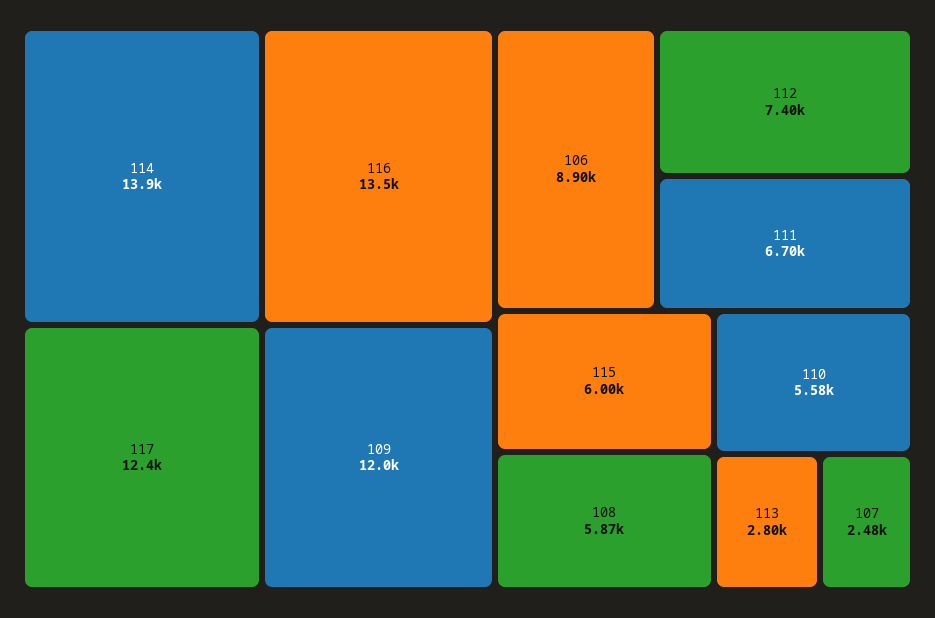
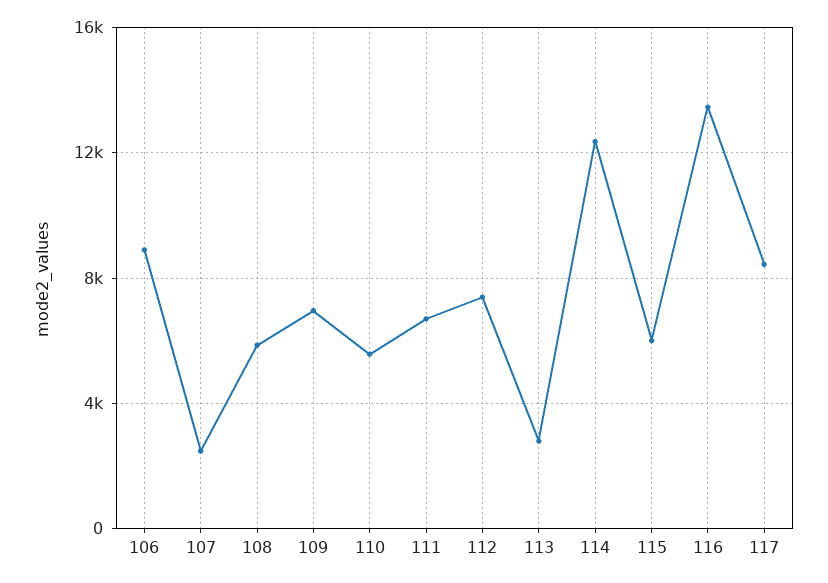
  {
-   "114": 13900,
+   "114": 12500,
    "116": 13500,
-   "117": 12400,
+   "117": 8500,
-   "109": 12000,
+   "109": 7000,
    "106": 8900,
    "112": 7400,
    "111": 6700,
    "115": 6000,
    "108": 5870,
    "110": 5580,
    "113": 2800,
    "107": 2480
  }

